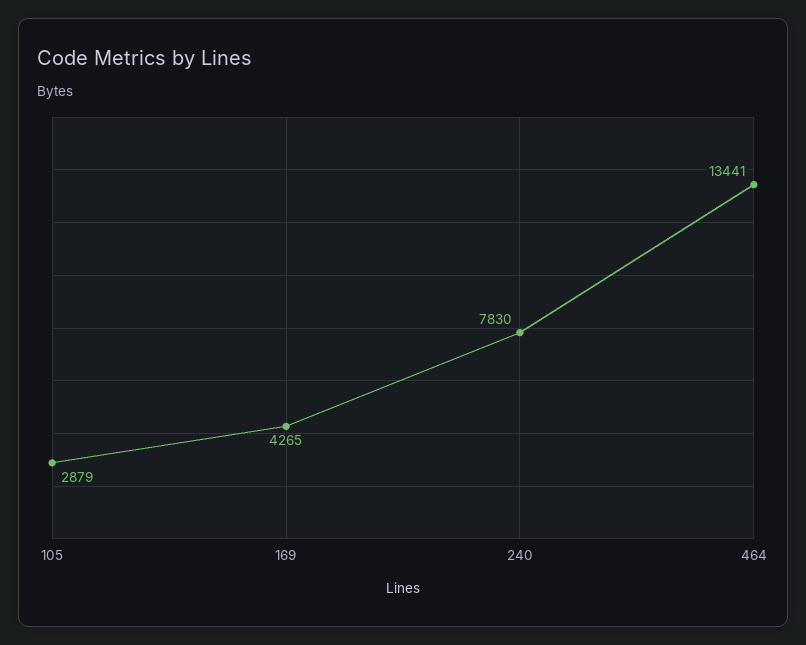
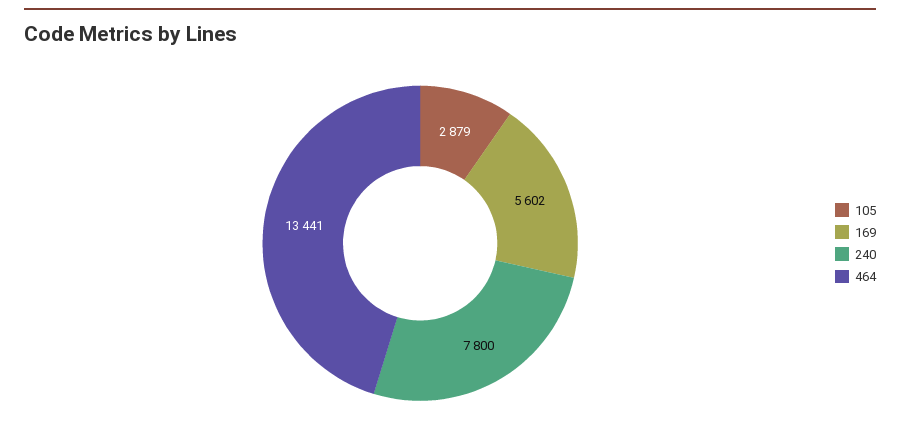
  {
    "105": 2879,
-   "169": 4265,
+   "169": 5602,
-   "240": 7830,
+   "240": 7800,
    "464": 13441
  }

